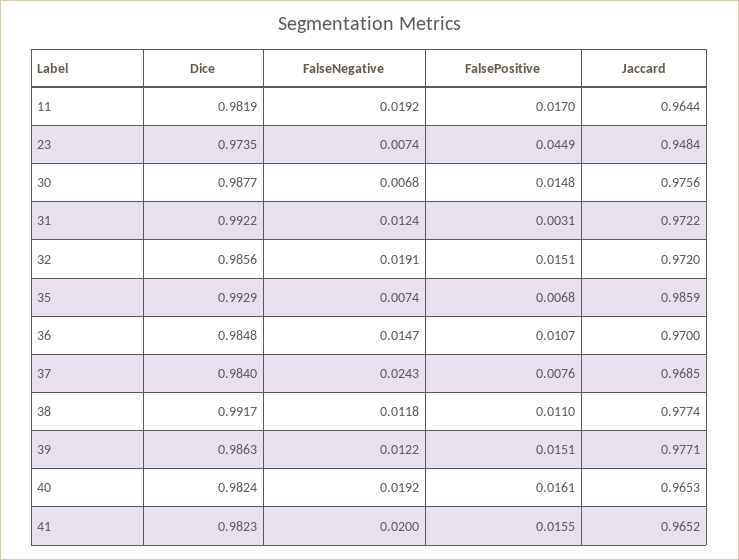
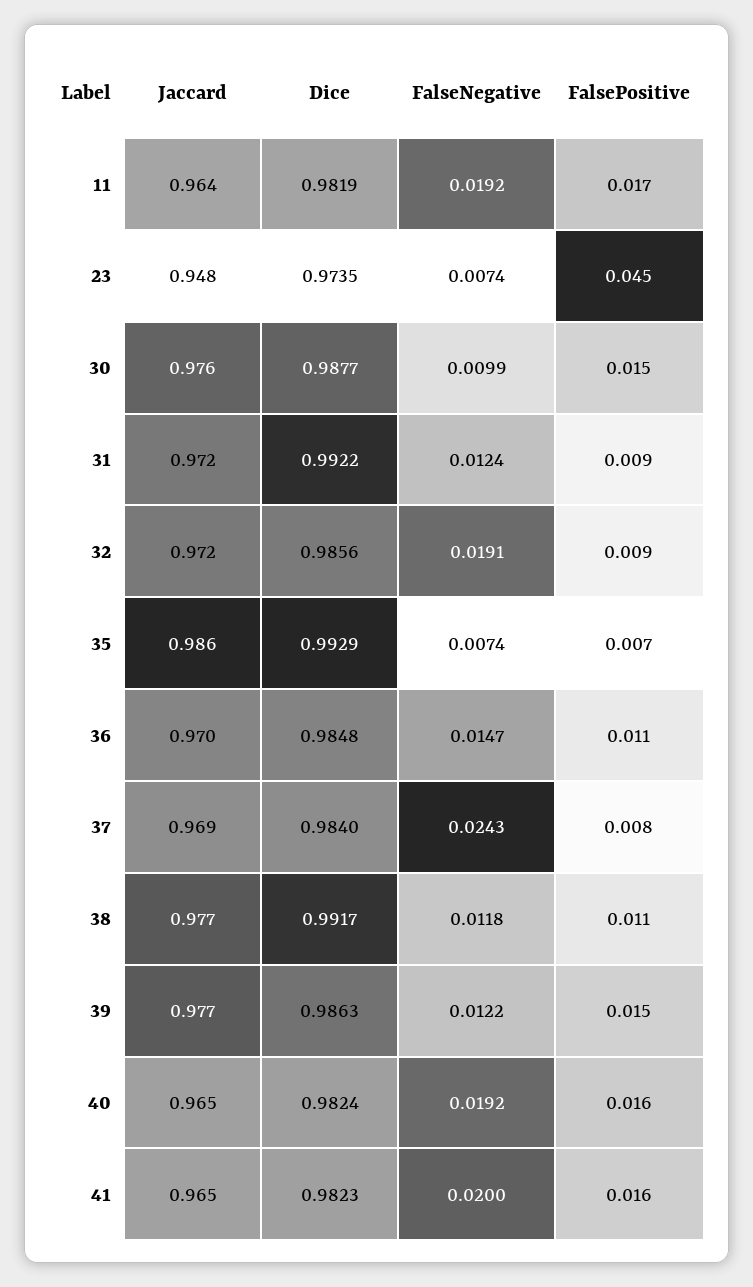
  {
    "Dice": {
      "11": 0.9819,
      "23": 0.9735,
      "30": 0.9877,
      "31": 0.9922,
      "32": 0.9856,
      "35": 0.9929,
      "36": 0.9848,
      "37": 0.984,
      "38": 0.9917,
      "39": 0.9863,
      "40": 0.9824,
      "41": 0.9823
    },
    "FalseNegative": {
      "11": 0.0192,
      "23": 0.0074,
-     "30": 0.0068,
+     "30": 0.0099,
      "31": 0.0124,
      "32": 0.0191,
      "35": 0.0074,
      "36": 0.0147,
      "37": 0.0243,
      "38": 0.0118,
      "39": 0.0122,
      "40": 0.0192,
      "41": 0.02
    },
    "FalsePositive": {
      "11": 0.017,
      "23": 0.0449,
      "30": 0.0148,
-     "31": 0.0031,
+     "31": 0.009,
-     "32": 0.0151,
+     "32": 0.009,
      "35": 0.0068,
      "36": 0.0107,
      "37": 0.0076,
      "38": 0.011,
      "39": 0.0151,
      "40": 0.0161,
      "41": 0.0155
    },
    "Jaccard": {
      "11": 0.9644,
      "23": 0.9484,
      "30": 0.9756,
      "31": 0.9722,
      "32": 0.972,
      "35": 0.9859,
      "36": 0.97,
      "37": 0.9685,
      "38": 0.9774,
      "39": 0.9771,
      "40": 0.9653,
      "41": 0.9652
    }
  }

